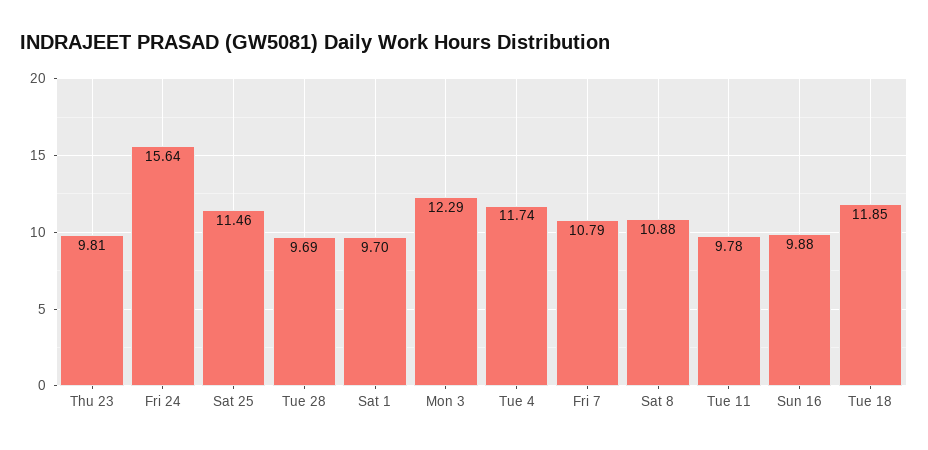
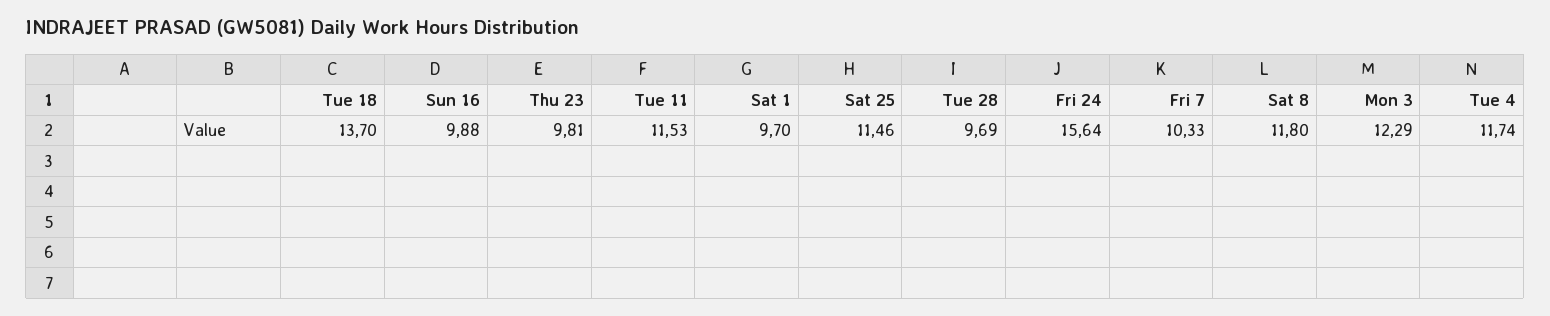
  {
    "Thu 23": 9.81,
    "Fri 24": 15.64,
    "Sat 25": 11.46,
    "Tue 28": 9.69,
    "Sat 1": 9.7,
    "Mon 3": 12.29,
    "Tue 4": 11.74,
-   "Fri 7": 10.79,
+   "Fri 7": 10.33,
-   "Sat 8": 10.88,
+   "Sat 8": 11.8,
-   "Tue 11": 9.78,
+   "Tue 11": 11.53,
    "Sun 16": 9.88,
-   "Tue 18": 11.85
+   "Tue 18": 13.7
  }

